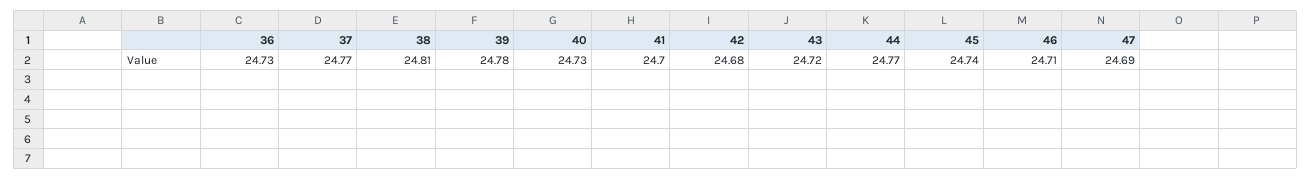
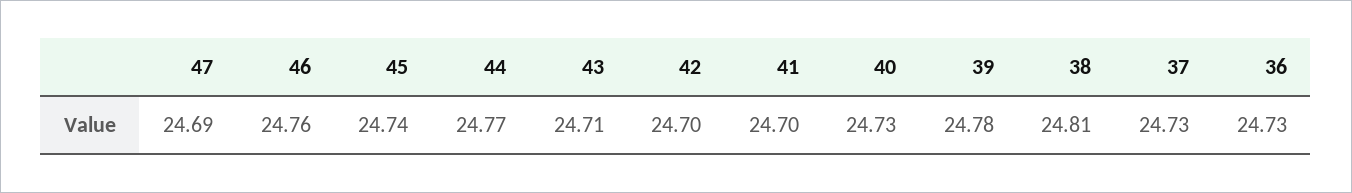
  {
    "36": 24.73,
-   "37": 24.77,
+   "37": 24.73,
    "38": 24.81,
    "39": 24.78,
    "40": 24.73,
    "41": 24.7,
-   "42": 24.68,
+   "42": 24.7,
-   "43": 24.72,
+   "43": 24.71,
    "44": 24.77,
    "45": 24.74,
-   "46": 24.71,
+   "46": 24.76,
    "47": 24.69
  }

